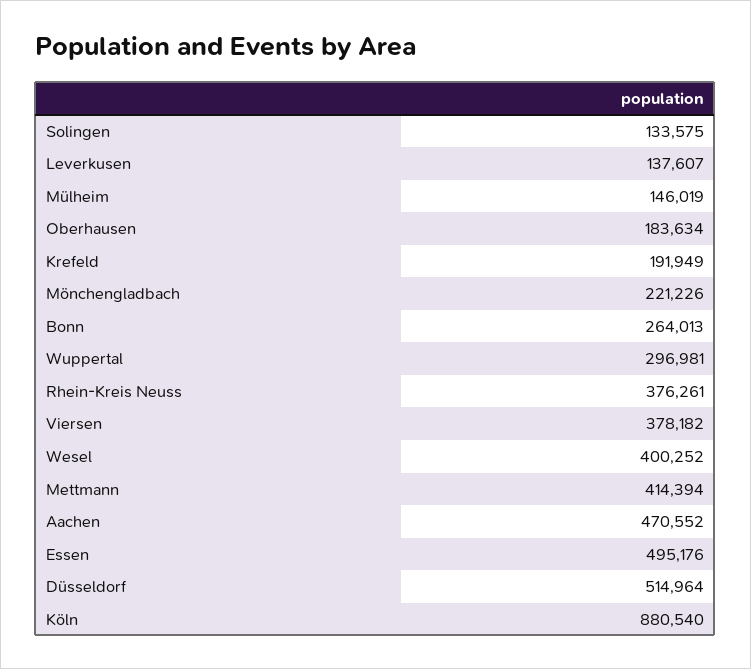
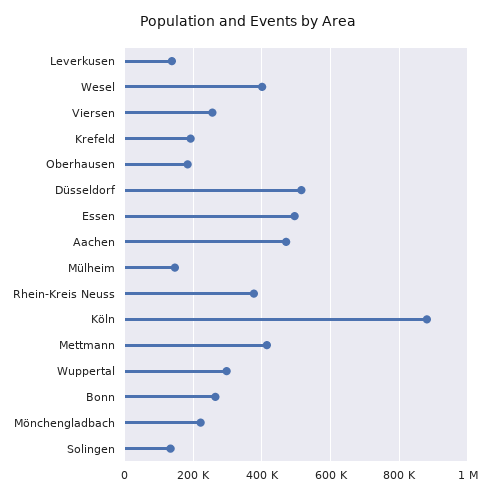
  {
    "Solingen": 133575,
    "Leverkusen": 137607,
    "Mülheim": 146019,
    "Oberhausen": 183634,
    "Krefeld": 191949,
    "Mönchengladbach": 221226,
    "Bonn": 264013,
    "Wuppertal": 296981,
    "Rhein-Kreis Neuss": 376261,
-   "Viersen": 378182,
+   "Viersen": 260000,
    "Wesel": 400252,
    "Mettmann": 414394,
    "Aachen": 470552,
    "Essen": 495176,
    "Düsseldorf": 514964,
    "Köln": 880540
  }

